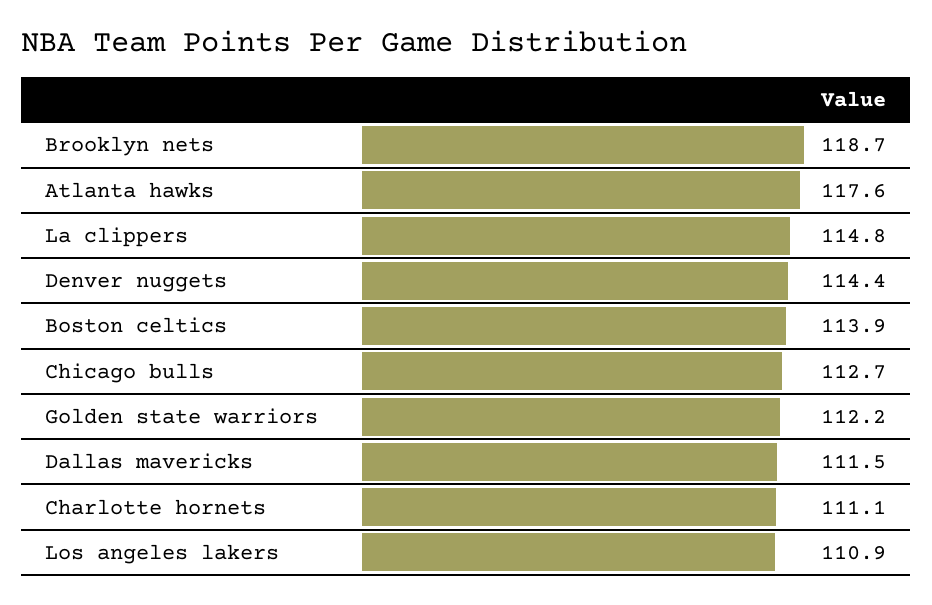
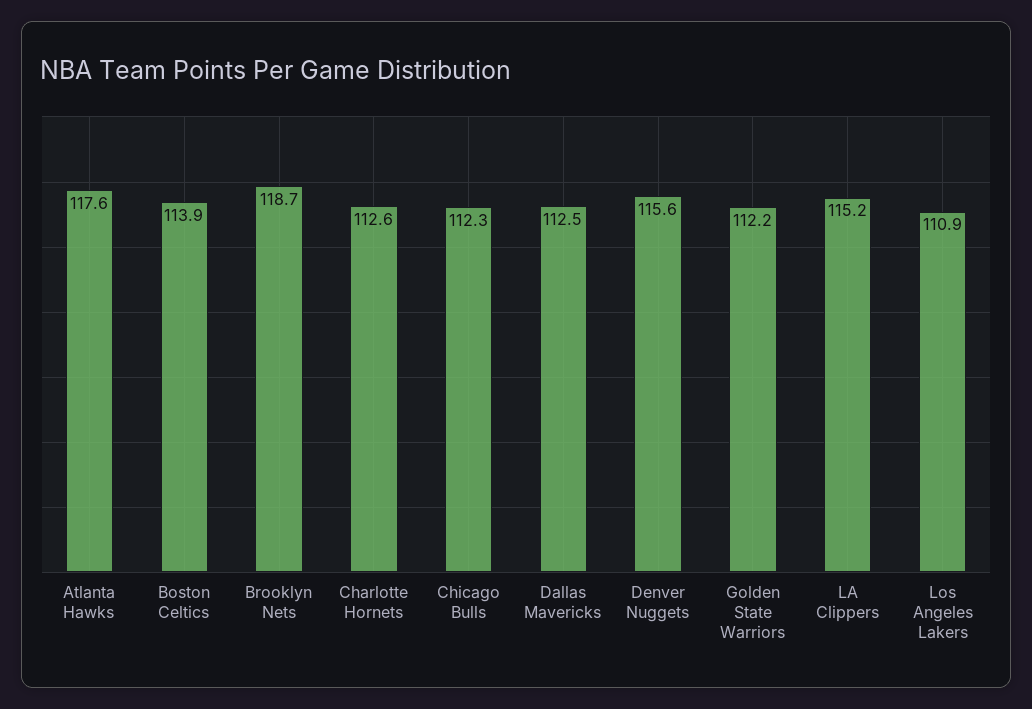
  {
    "Brooklyn nets": 118.7,
    "Atlanta hawks": 117.6,
-   "La clippers": 114.8,
+   "La clippers": 115.2,
-   "Denver nuggets": 114.4,
+   "Denver nuggets": 115.6,
    "Boston celtics": 113.9,
-   "Chicago bulls": 112.7,
+   "Chicago bulls": 112.3,
    "Golden state warriors": 112.2,
-   "Dallas mavericks": 111.5,
+   "Dallas mavericks": 112.5,
-   "Charlotte hornets": 111.1,
+   "Charlotte hornets": 112.6,
    "Los angeles lakers": 110.9
  }

